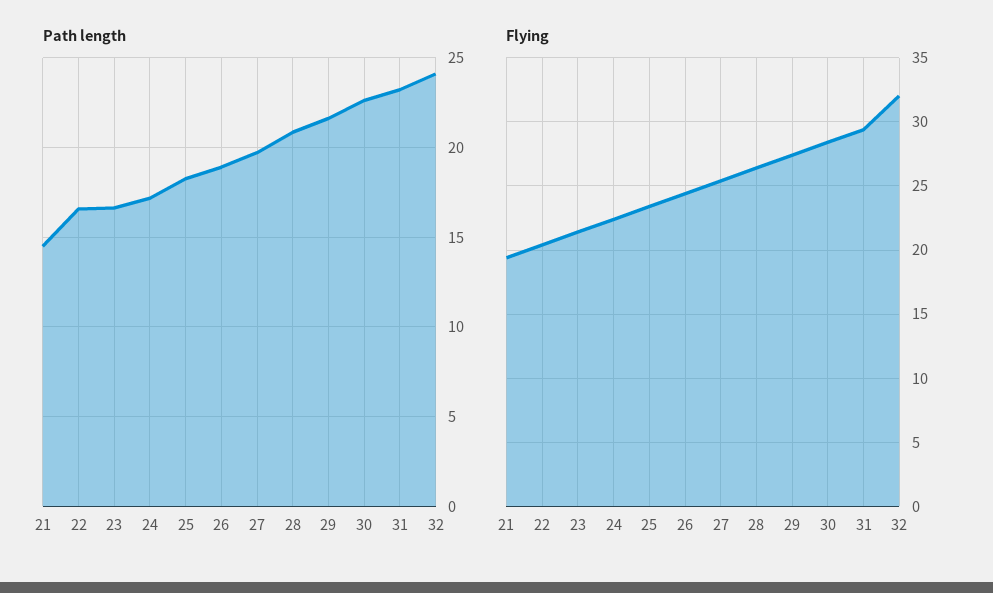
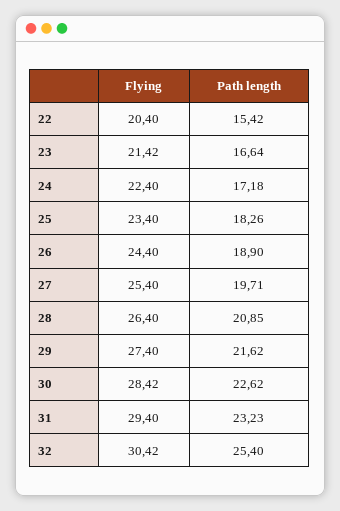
  {
    "Path length": {
-     "21": 14.5,
-     "22": 16.5,
+     "22": 15.42,
      "23": 16.64,
      "24": 17.18,
      "25": 18.26,
      "26": 18.9,
      "27": 19.71,
      "28": 20.85,
      "29": 21.62,
      "30": 22.62,
      "31": 23.23,
-     "32": 24
+     "32": 25.4
    },
    "Flying": {
-     "21": 19.5,
      "22": 20.4,
      "23": 21.42,
      "24": 22.4,
      "25": 23.4,
      "26": 24.4,
      "27": 25.4,
      "28": 26.4,
      "29": 27.4,
      "30": 28.42,
      "31": 29.4,
-     "32": 32
+     "32": 30.42
    }
  }

